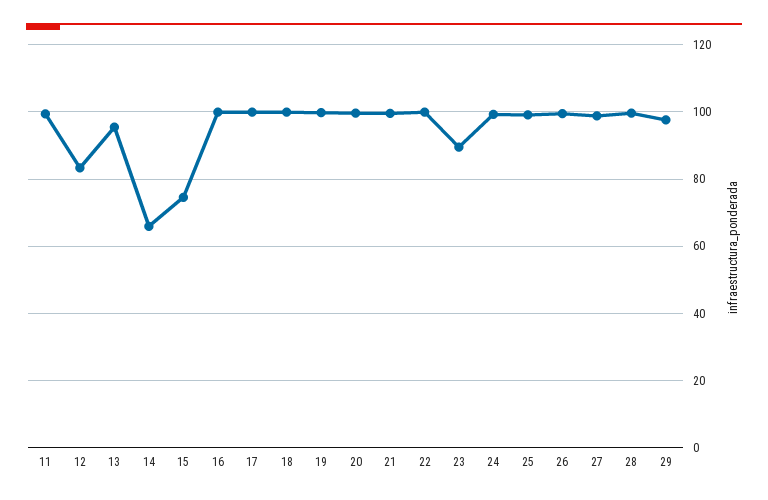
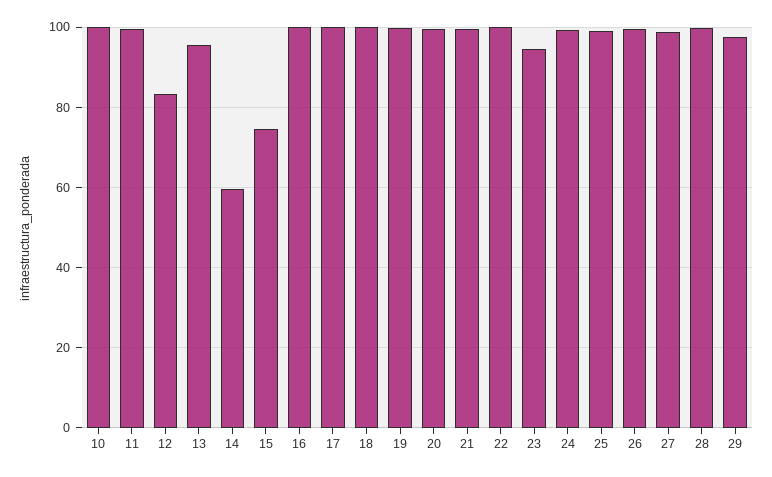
  {
    "11": 100,
    "12": 84,
    "13": 96,
-   "14": 66,
+   "14": 60,
    "15": 74,
    "16": 100,
    "17": 100,
    "18": 100,
    "19": 100,
    "20": 100,
    "21": 100,
    "22": 100,
-   "23": 90,
+   "23": 94,
    "24": 100,
    "25": 100,
    "26": 100,
    "27": 98,
    "28": 100,
-   "29": 98
+   "29": 98,
+   "10": 100
  }

